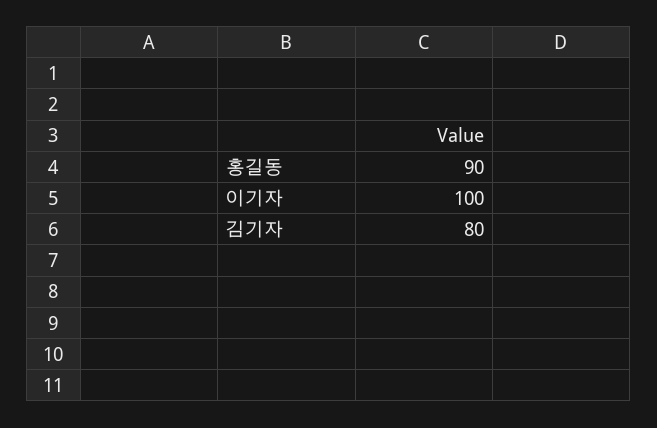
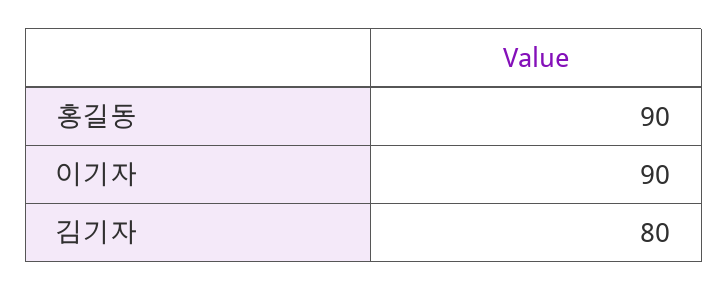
  {
    "홍길동": 90,
-   "이기자": 100,
+   "이기자": 90,
    "김기자": 80
  }

